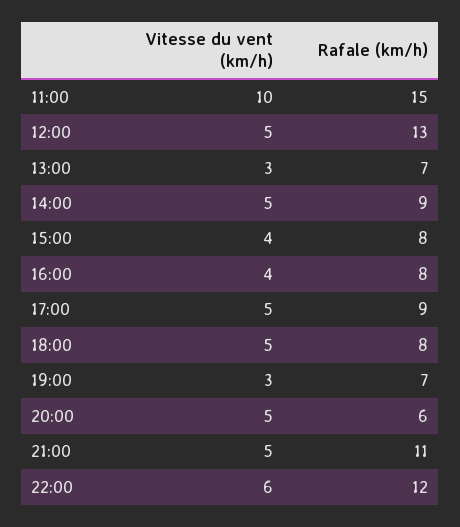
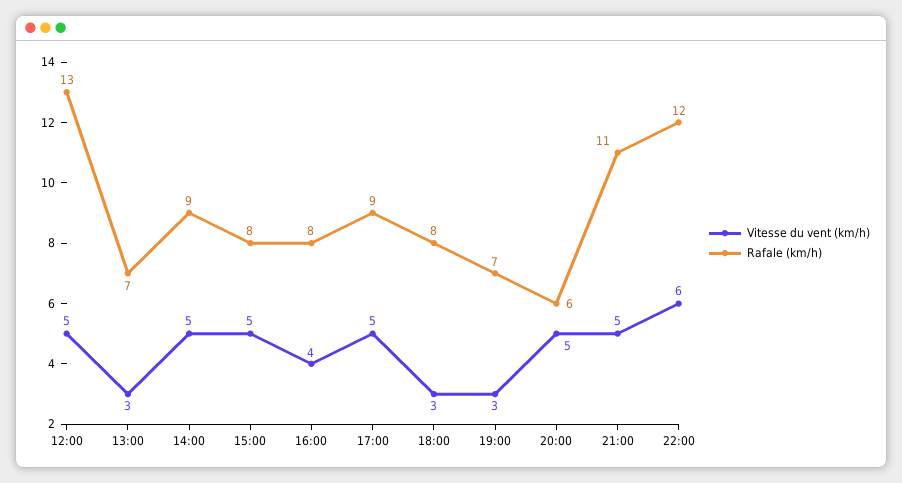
  {
    "Vitesse du vent (km/h)": {
-     "11:00": 10,
      "12:00": 5,
      "13:00": 3,
      "14:00": 5,
-     "15:00": 4,
+     "15:00": 5,
      "16:00": 4,
      "17:00": 5,
-     "18:00": 5,
+     "18:00": 3,
      "19:00": 3,
      "20:00": 5,
      "21:00": 5,
      "22:00": 6
    },
    "Rafale (km/h)": {
-     "11:00": 15,
      "12:00": 13,
      "13:00": 7,
      "14:00": 9,
      "15:00": 8,
      "16:00": 8,
      "17:00": 9,
      "18:00": 8,
      "19:00": 7,
      "20:00": 6,
      "21:00": 11,
      "22:00": 12
    }
  }

